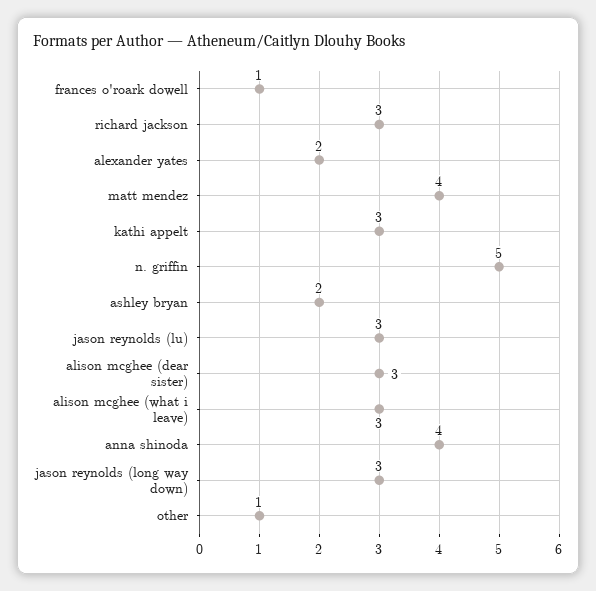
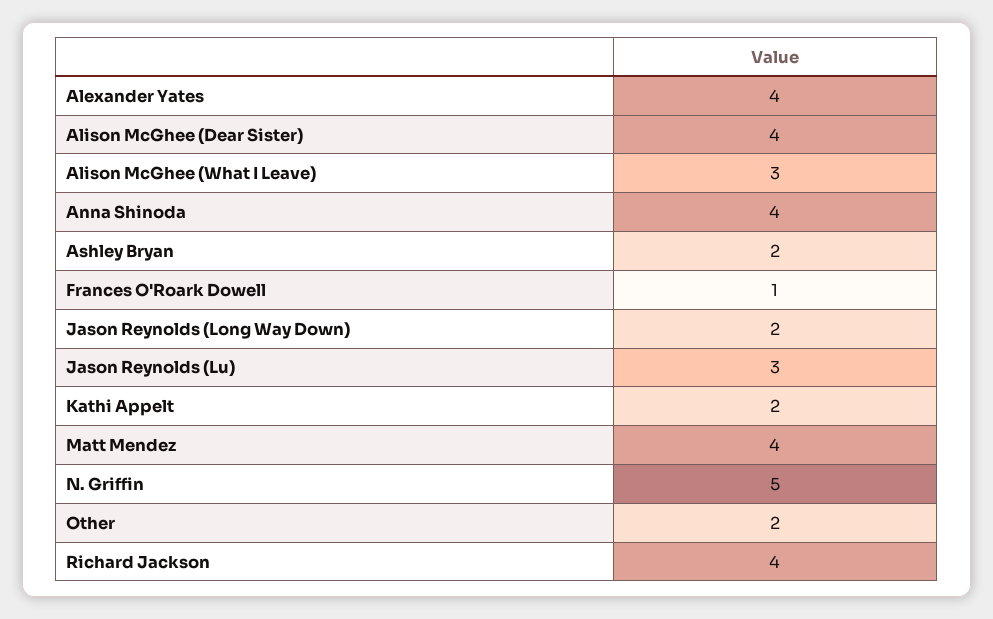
  {
    "frances o'roark dowell": 1,
-   "richard jackson": 3,
+   "richard jackson": 4,
-   "alexander yates": 2,
+   "alexander yates": 4,
    "matt mendez": 4,
-   "kathi appelt": 3,
+   "kathi appelt": 2,
    "n. griffin": 5,
    "ashley bryan": 2,
    "jason reynolds (lu)": 3,
-   "alison mcghee (dear sister)": 3,
+   "alison mcghee (dear sister)": 4,
    "alison mcghee (what i leave)": 3,
    "anna shinoda": 4,
-   "jason reynolds (long way down)": 3,
+   "jason reynolds (long way down)": 2,
-   "other": 1
+   "other": 2
  }

